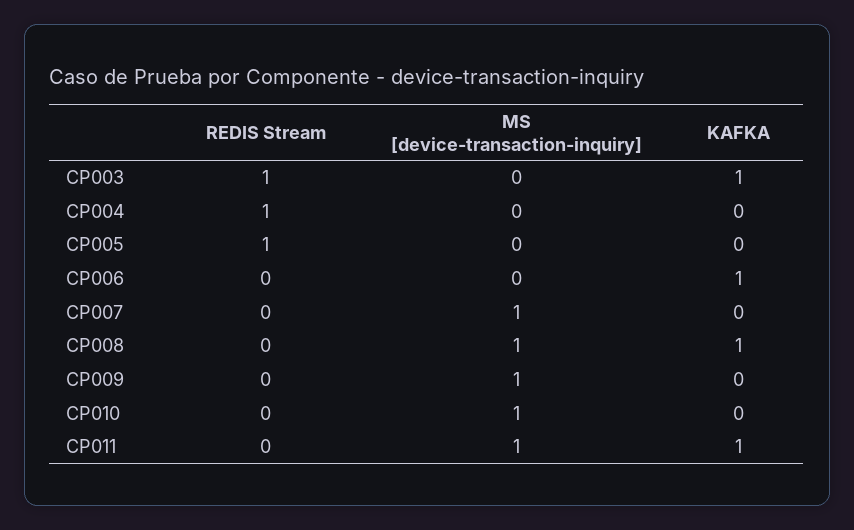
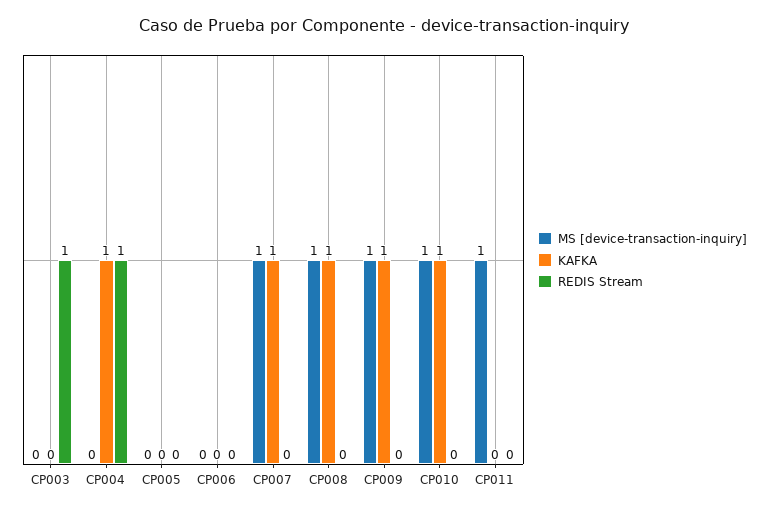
  {
    "REDIS Stream": {
      "CP003": 1,
      "CP004": 1,
-     "CP005": 1,
+     "CP005": 0,
      "CP006": 0,
      "CP007": 0,
      "CP008": 0,
      "CP009": 0,
      "CP010": 0,
      "CP011": 0
    },
    "MS [device-transaction-inquiry]": {
      "CP003": 0,
      "CP004": 0,
      "CP005": 0,
      "CP006": 0,
      "CP007": 1,
      "CP008": 1,
      "CP009": 1,
      "CP010": 1,
      "CP011": 1
    },
    "KAFKA": {
-     "CP003": 1,
+     "CP003": 0,
-     "CP004": 0,
+     "CP004": 1,
      "CP005": 0,
-     "CP006": 1,
+     "CP006": 0,
-     "CP007": 0,
+     "CP007": 1,
      "CP008": 1,
-     "CP009": 0,
+     "CP009": 1,
-     "CP010": 0,
+     "CP010": 1,
-     "CP011": 1
+     "CP011": 0
    }
  }

